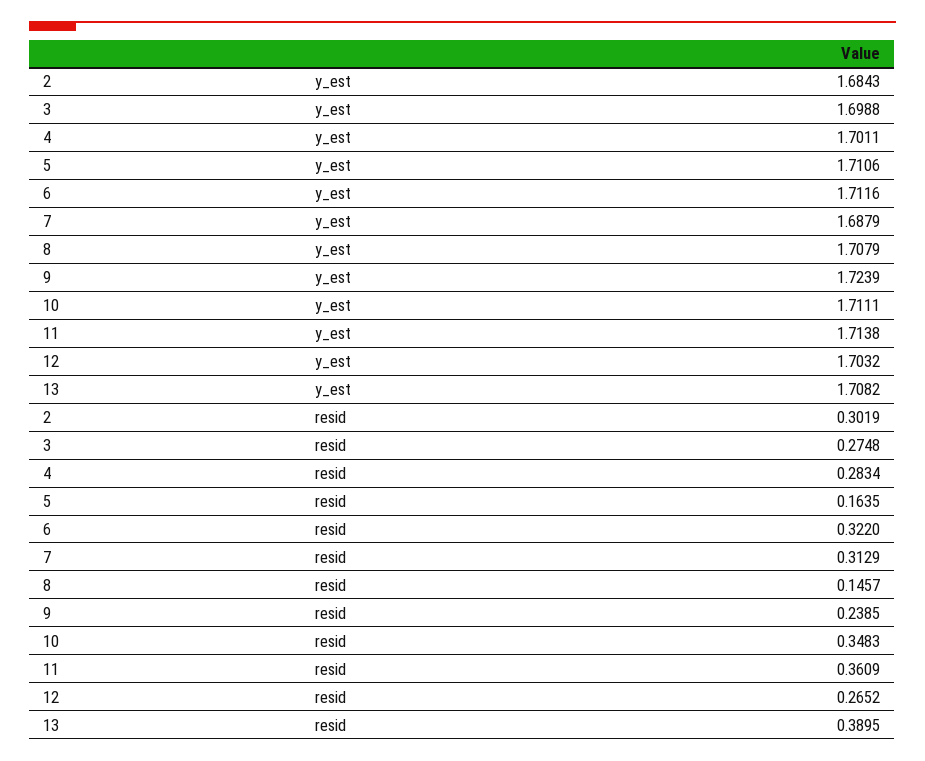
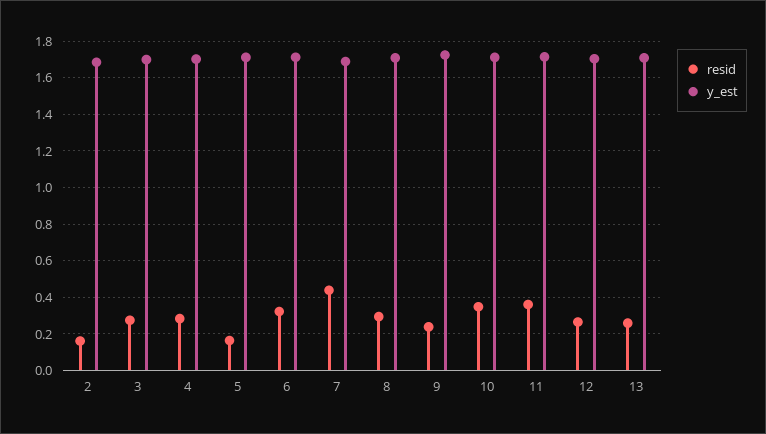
  {
    "y_est": {
      "2": 1.6843,
      "3": 1.6988,
      "4": 1.7011,
      "5": 1.7106,
      "6": 1.7116,
      "7": 1.6879,
      "8": 1.7079,
      "9": 1.7239,
      "10": 1.7111,
      "11": 1.7138,
      "12": 1.7032,
      "13": 1.7082
    },
    "resid": {
-     "2": 0.3019,
+     "2": 0.15,
      "3": 0.2748,
      "4": 0.2834,
      "5": 0.1635,
      "6": 0.322,
-     "7": 0.3129,
+     "7": 0.45,
-     "8": 0.1457,
+     "8": 0.3,
      "9": 0.2385,
      "10": 0.3483,
      "11": 0.3609,
      "12": 0.2652,
-     "13": 0.3895
+     "13": 0.25
    }
  }

